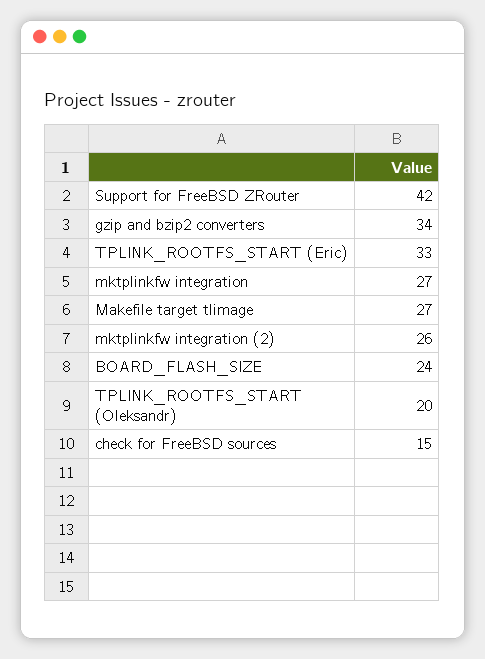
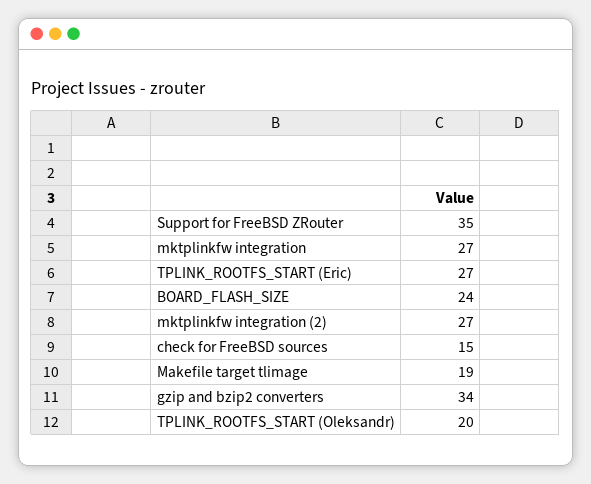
  {
-   "Support for FreeBSD ZRouter": 42,
+   "Support for FreeBSD ZRouter": 35,
    "gzip and bzip2 converters": 34,
-   "TPLINK_ROOTFS_START (Eric)": 33,
+   "TPLINK_ROOTFS_START (Eric)": 27,
    "mktplinkfw integration": 27,
-   "Makefile target tlimage": 27,
+   "Makefile target tlimage": 19,
-   "mktplinkfw integration (2)": 26,
+   "mktplinkfw integration (2)": 27,
    "BOARD_FLASH_SIZE": 24,
    "TPLINK_ROOTFS_START (Oleksandr)": 20,
    "check for FreeBSD sources": 15
  }

